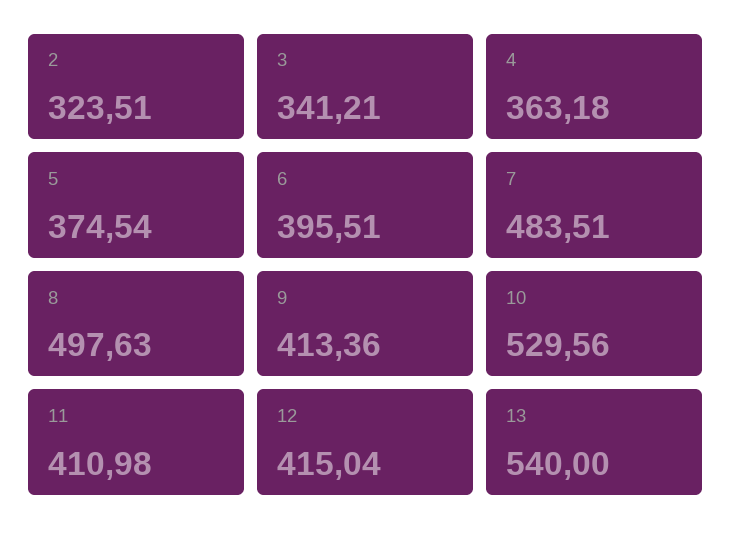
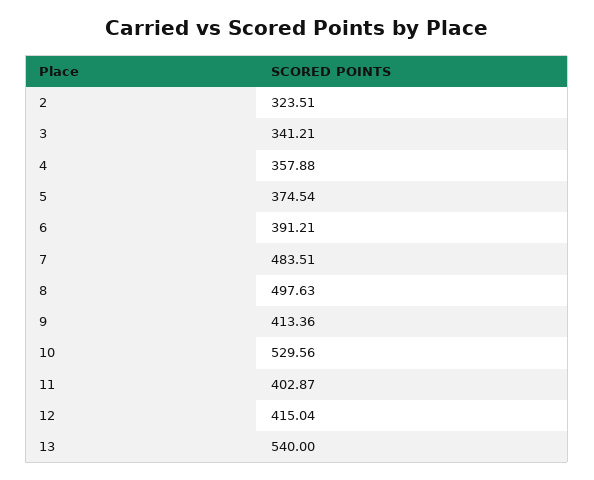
  {
    "2": 323.51,
    "3": 341.21,
-   "4": 363.18,
+   "4": 357.88,
    "5": 374.54,
-   "6": 395.51,
+   "6": 391.21,
    "7": 483.51,
    "8": 497.63,
    "9": 413.36,
    "10": 529.56,
-   "11": 410.98,
+   "11": 402.87,
    "12": 415.04,
    "13": 540
  }

